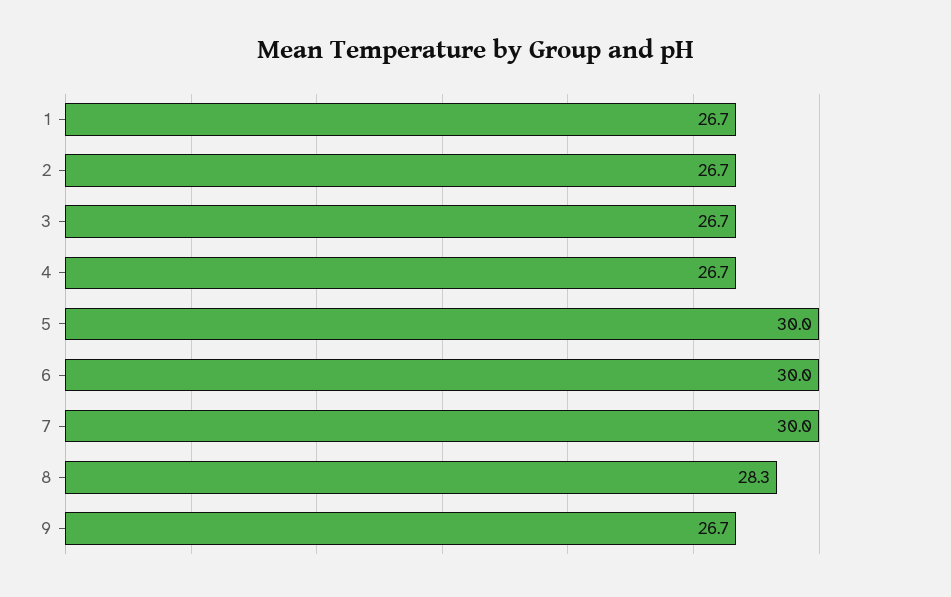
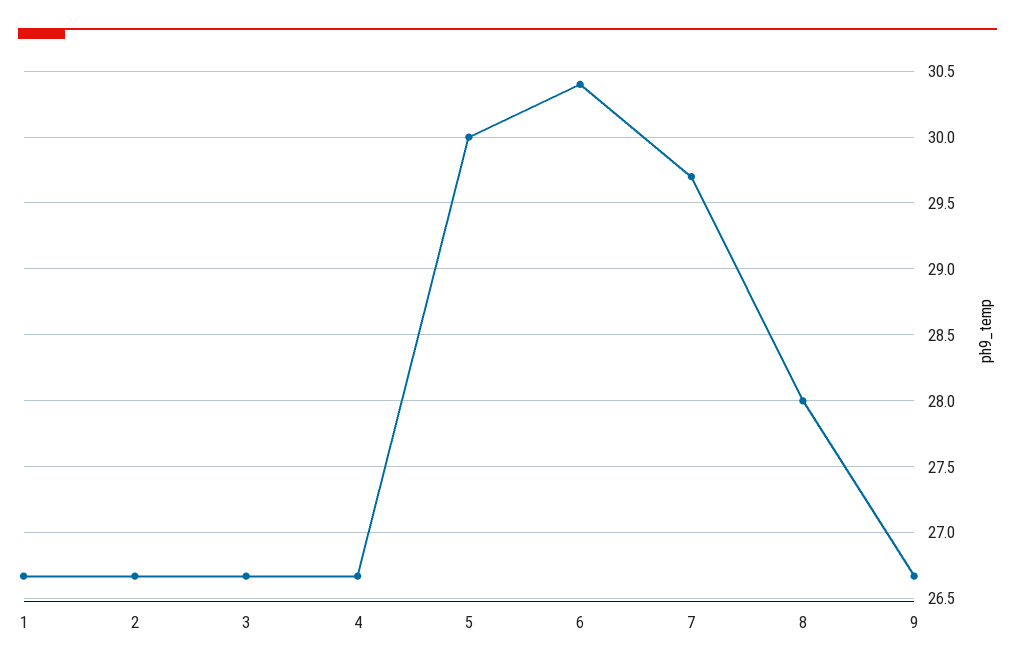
  {
    "1": 26.7,
    "2": 26.7,
    "3": 26.7,
    "4": 26.7,
    "5": 30,
-   "6": 30,
+   "6": 30.4,
-   "7": 30,
+   "7": 29.7,
-   "8": 28.3,
+   "8": 28,
    "9": 26.7
  }

